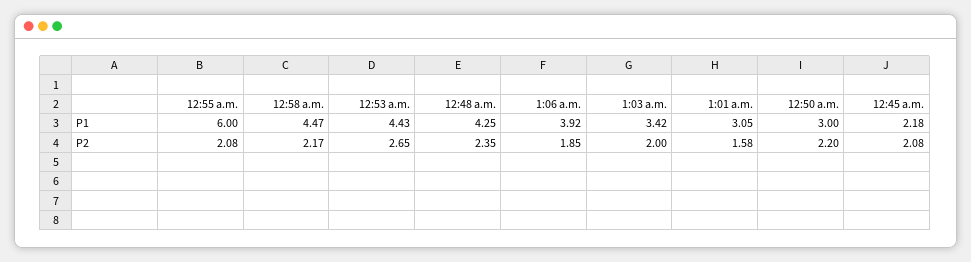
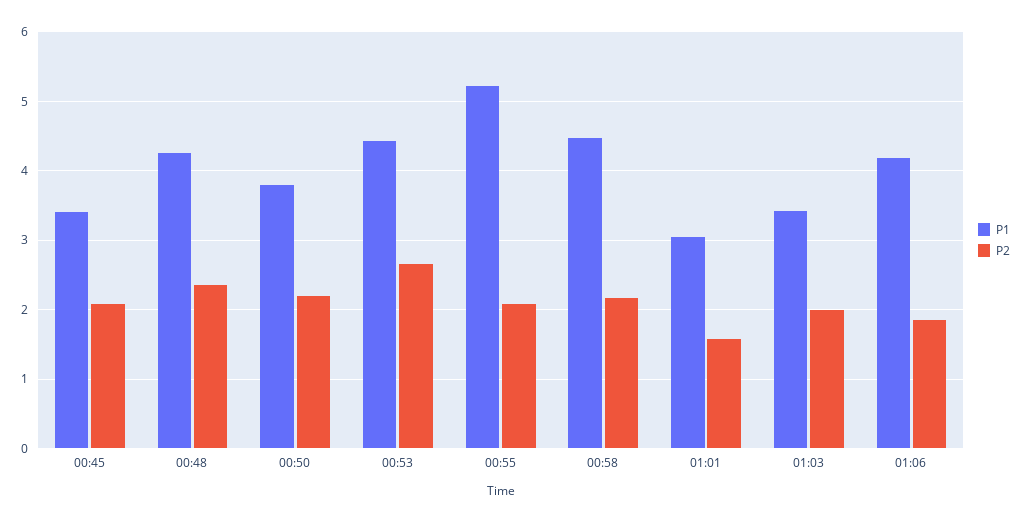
  {
    "P1": {
-     "12:55 a.m.": 6,
+     "12:55 a.m.": 5.2,
      "12:58 a.m.": 4.47,
      "12:53 a.m.": 4.43,
      "12:48 a.m.": 4.25,
-     "1:06 a.m.": 3.92,
+     "1:06 a.m.": 4.2,
      "1:03 a.m.": 3.42,
      "1:01 a.m.": 3.05,
-     "12:50 a.m.": 3,
+     "12:50 a.m.": 3.8,
-     "12:45 a.m.": 2.18
+     "12:45 a.m.": 3.4
    },
    "P2": {
      "12:55 a.m.": 2.08,
      "12:58 a.m.": 2.17,
      "12:53 a.m.": 2.65,
      "12:48 a.m.": 2.35,
      "1:06 a.m.": 1.85,
      "1:03 a.m.": 2,
      "1:01 a.m.": 1.58,
      "12:50 a.m.": 2.2,
      "12:45 a.m.": 2.08
    }
  }

